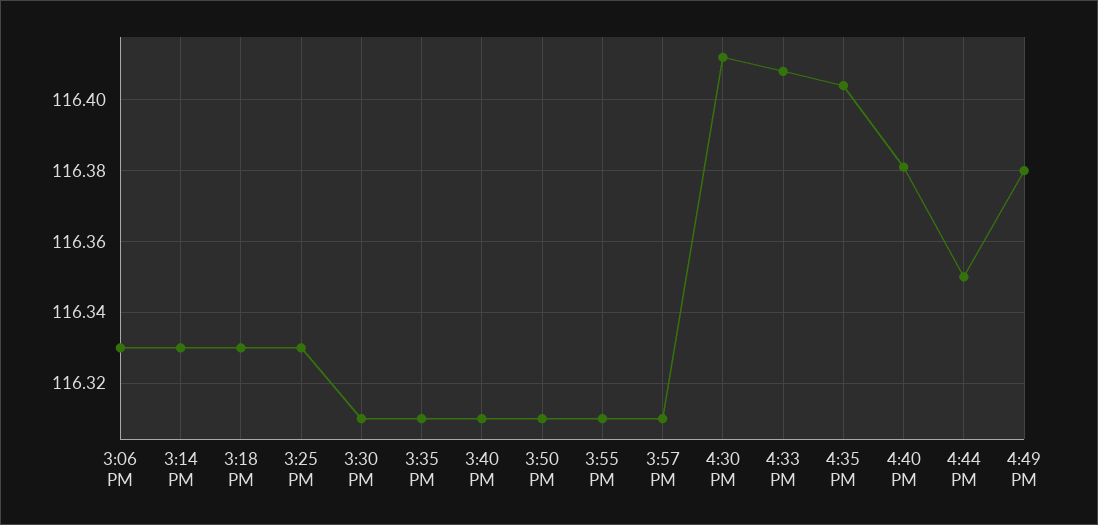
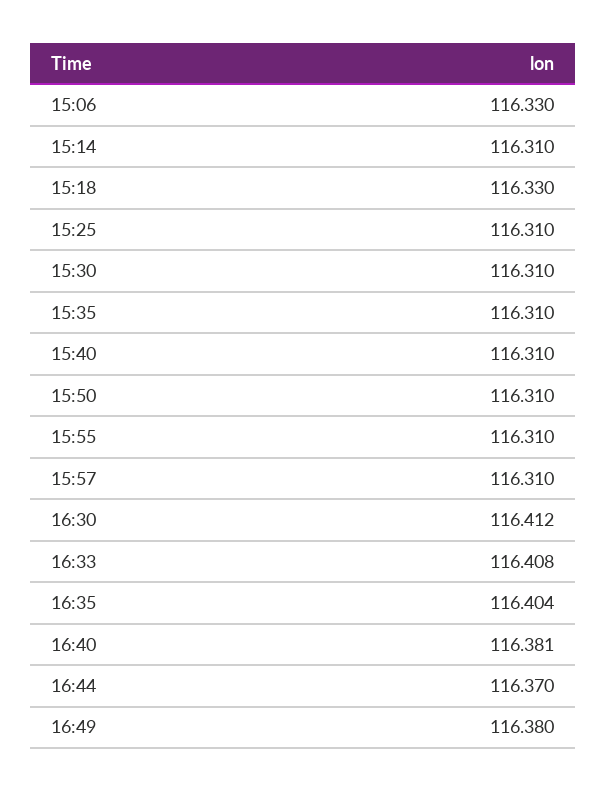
  {
    "3:06 PM": 116.33,
-   "3:14 PM": 116.33,
+   "3:14 PM": 116.31,
    "3:18 PM": 116.33,
-   "3:25 PM": 116.33,
+   "3:25 PM": 116.31,
    "3:30 PM": 116.31,
    "3:35 PM": 116.31,
    "3:40 PM": 116.31,
    "3:50 PM": 116.31,
    "3:55 PM": 116.31,
    "3:57 PM": 116.31,
    "4:30 PM": 116.412,
    "4:33 PM": 116.408,
    "4:35 PM": 116.404,
    "4:40 PM": 116.381,
-   "4:44 PM": 116.35,
+   "4:44 PM": 116.37,
    "4:49 PM": 116.38
  }

